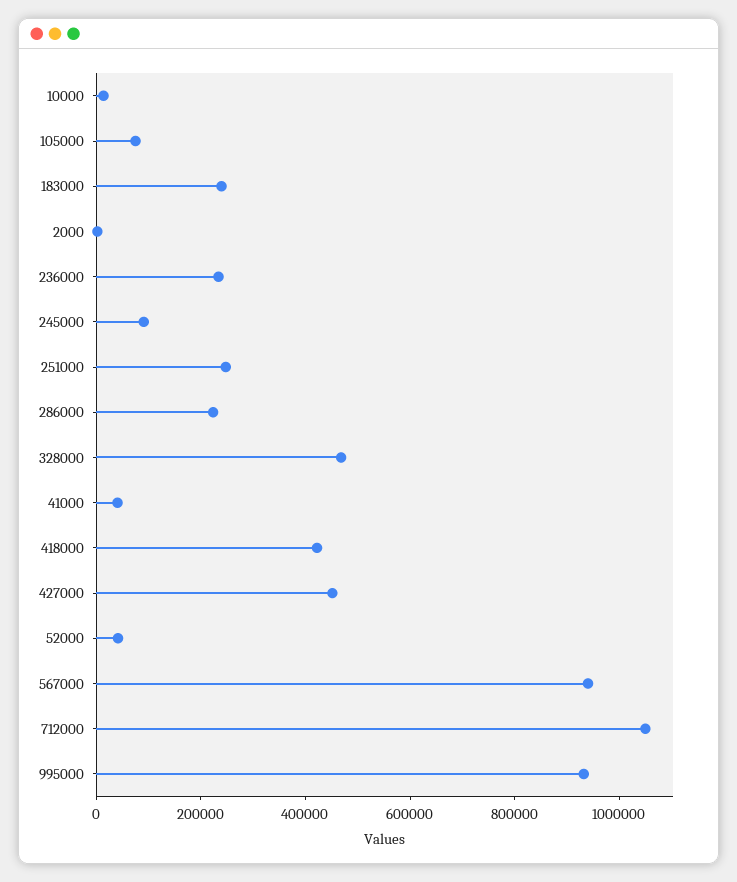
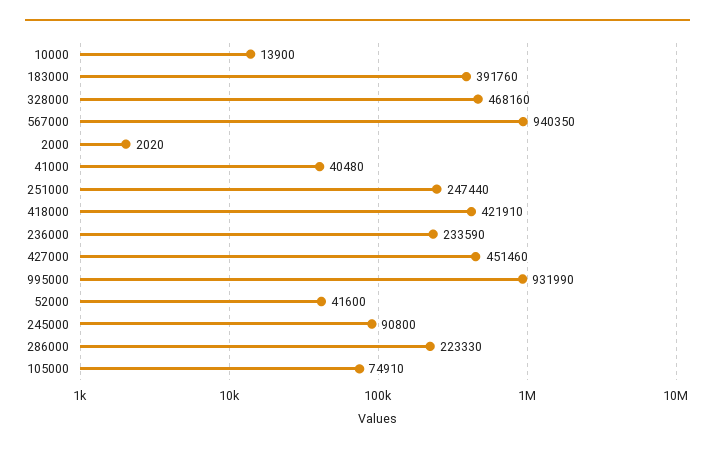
  {
    "10000": 13900,
    "105000": 74910,
-   "183000": 250000,
+   "183000": 391760,
    "2000": 2020,
    "236000": 233590,
    "245000": 90800,
    "251000": 247440,
    "286000": 223330,
    "328000": 468160,
    "41000": 40480,
    "418000": 421910,
    "427000": 451460,
    "52000": 41600,
    "567000": 940350,
-   "712000": 1050000,
    "995000": 931990
  }

